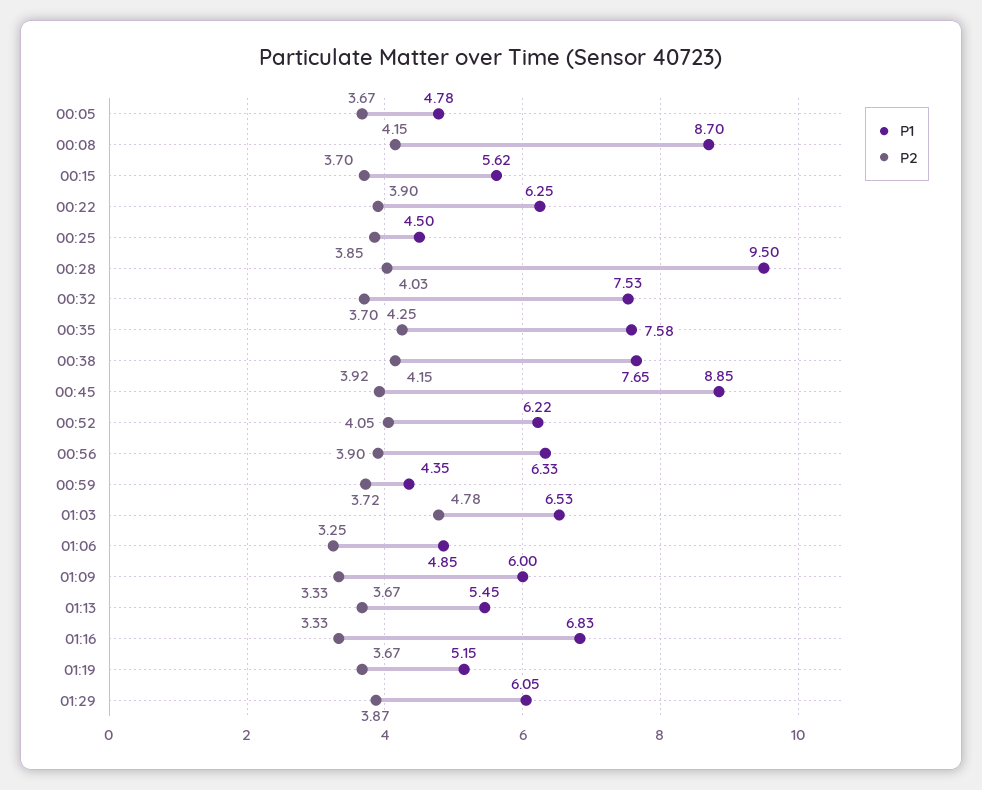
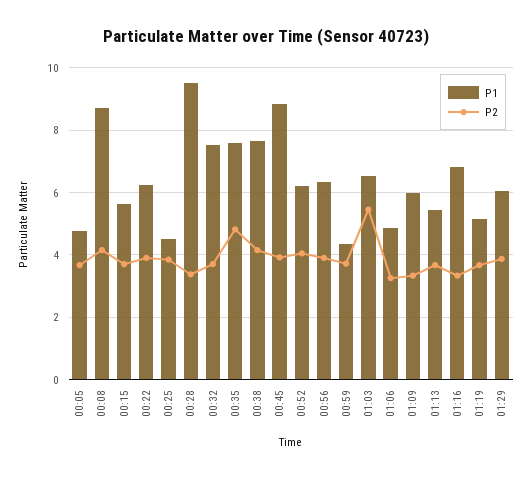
  {
    "P1": {
      "00:05": 4.78,
      "00:08": 8.7,
      "00:15": 5.62,
      "00:22": 6.25,
      "00:25": 4.5,
      "00:28": 9.5,
      "00:32": 7.53,
      "00:35": 7.58,
      "00:38": 7.65,
      "00:45": 8.85,
      "00:52": 6.22,
      "00:56": 6.33,
      "00:59": 4.35,
      "01:03": 6.53,
      "01:06": 4.85,
      "01:09": 6,
      "01:13": 5.45,
      "01:16": 6.83,
      "01:19": 5.15,
      "01:29": 6.05
    },
    "P2": {
      "00:05": 3.67,
      "00:08": 4.15,
      "00:15": 3.7,
      "00:22": 3.9,
      "00:25": 3.85,
-     "00:28": 4.03,
+     "00:28": 3.4,
      "00:32": 3.7,
-     "00:35": 4.25,
+     "00:35": 4.8,
      "00:38": 4.15,
      "00:45": 3.92,
      "00:52": 4.05,
      "00:56": 3.9,
      "00:59": 3.72,
-     "01:03": 4.78,
+     "01:03": 5.4,
      "01:06": 3.25,
      "01:09": 3.33,
      "01:13": 3.67,
      "01:16": 3.33,
      "01:19": 3.67,
      "01:29": 3.87
    }
  }

